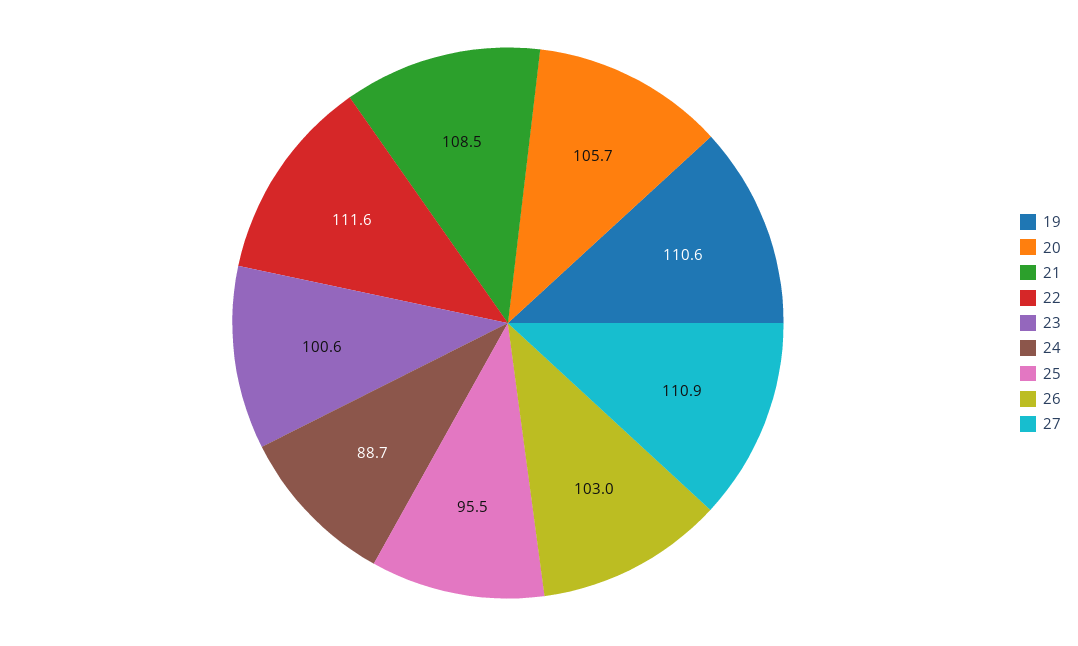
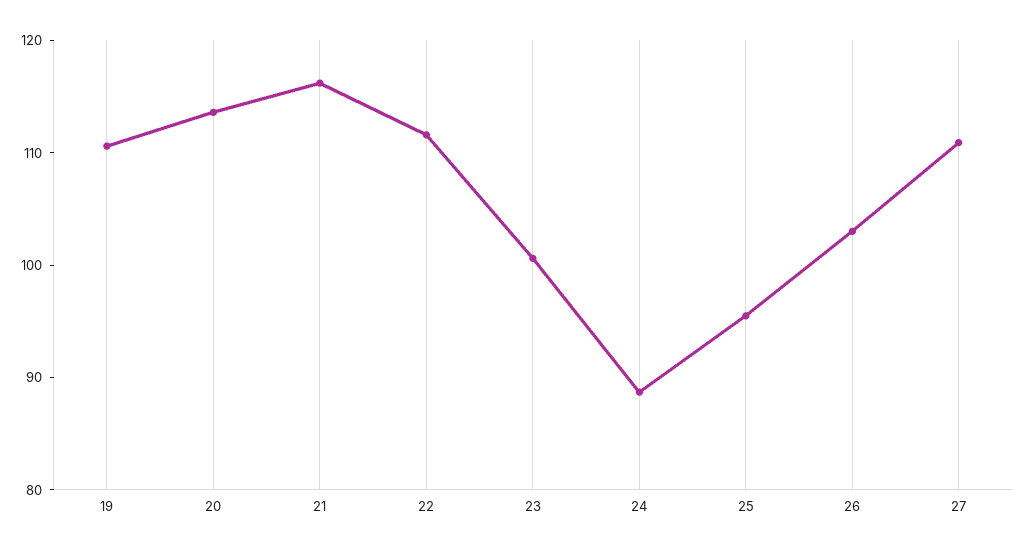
  {
    "19": 110.6,
-   "20": 105.7,
+   "20": 114,
-   "21": 108.5,
+   "21": 116,
    "22": 111.6,
    "23": 100.6,
    "24": 88.7,
    "25": 95.5,
    "26": 103,
    "27": 110.9
  }

